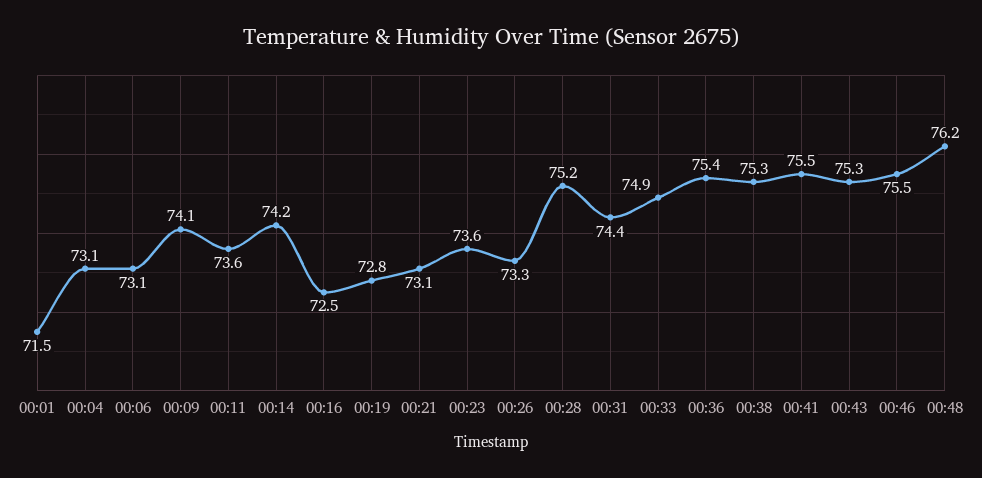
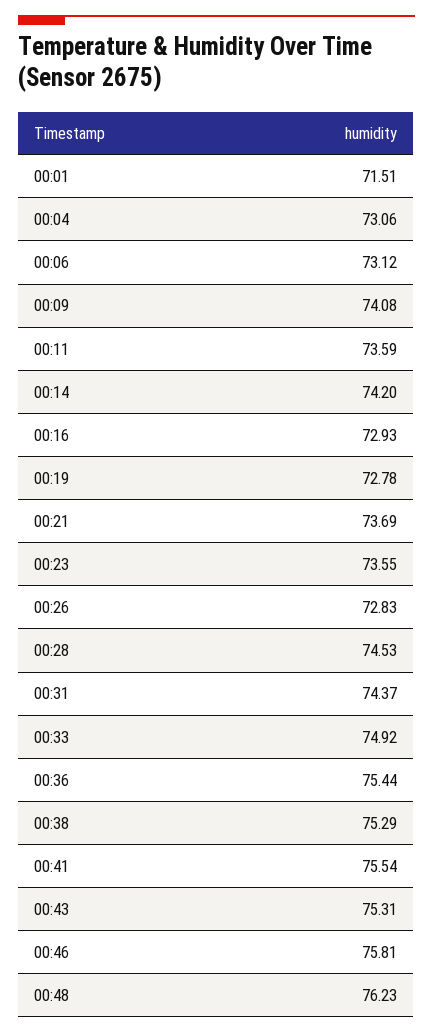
  {
    "00:01": 71.51,
    "00:04": 73.06,
    "00:06": 73.12,
    "00:09": 74.08,
    "00:11": 73.59,
    "00:14": 74.2,
-   "00:16": 72.5,
+   "00:16": 72.93,
    "00:19": 72.78,
-   "00:21": 73.1,
+   "00:21": 73.69,
    "00:23": 73.55,
-   "00:26": 73.3,
+   "00:26": 72.83,
-   "00:28": 75.2,
+   "00:28": 74.53,
    "00:31": 74.37,
    "00:33": 74.92,
    "00:36": 75.44,
    "00:38": 75.29,
    "00:41": 75.54,
    "00:43": 75.31,
-   "00:46": 75.5,
+   "00:46": 75.81,
    "00:48": 76.23
  }

